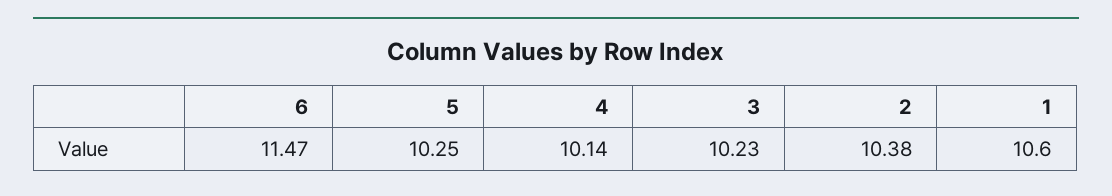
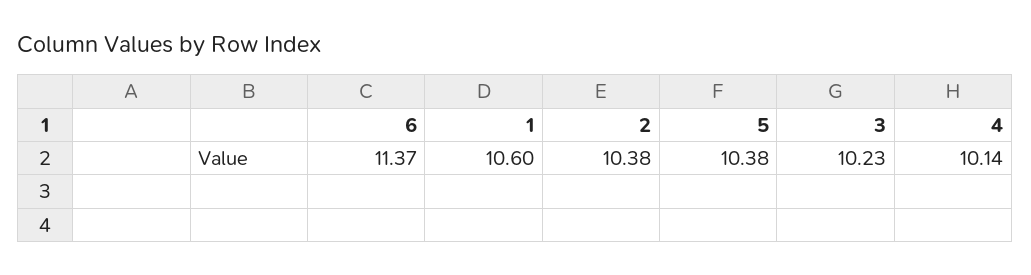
  {
-   "6": 11.47,
+   "6": 11.37,
-   "5": 10.25,
+   "5": 10.38,
    "4": 10.14,
    "3": 10.23,
    "2": 10.38,
    "1": 10.6
  }

